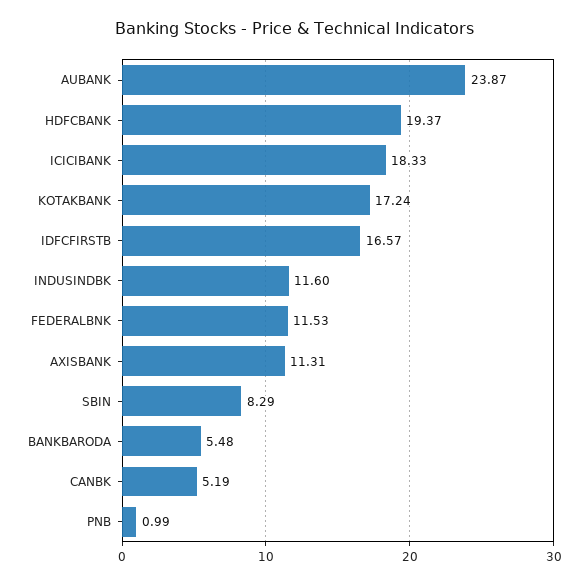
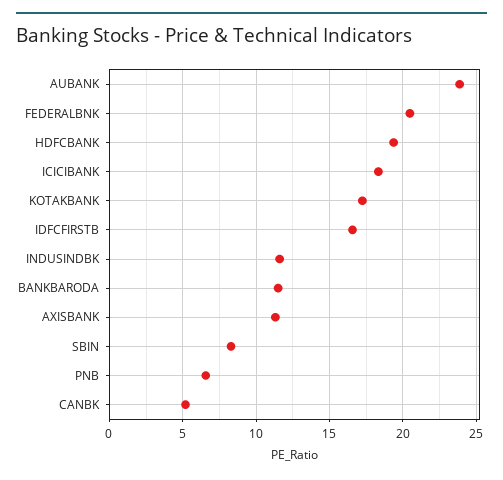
  {
    "AUBANK": 23.87,
    "HDFCBANK": 19.37,
    "ICICIBANK": 18.33,
    "KOTAKBANK": 17.24,
    "IDFCFIRSTB": 16.57,
    "INDUSINDBK": 11.6,
-   "FEDERALBNK": 11.53,
+   "FEDERALBNK": 20.5,
    "AXISBANK": 11.31,
    "SBIN": 8.29,
-   "BANKBARODA": 5.48,
+   "BANKBARODA": 11.5,
    "CANBK": 5.19,
-   "PNB": 0.99
+   "PNB": 6.5
  }

